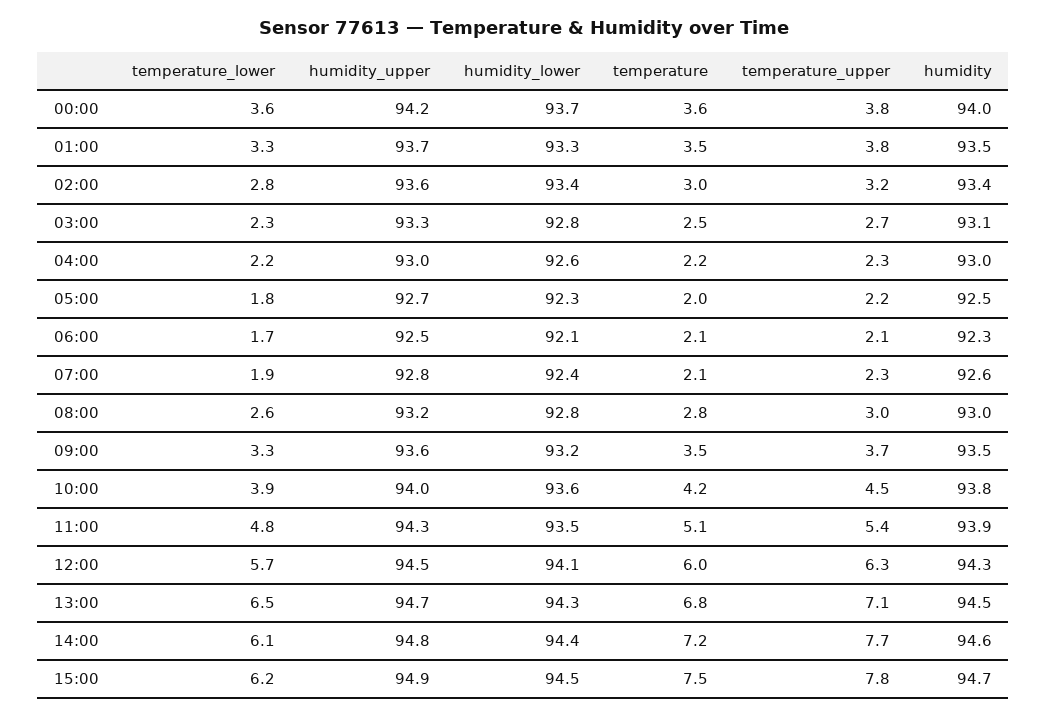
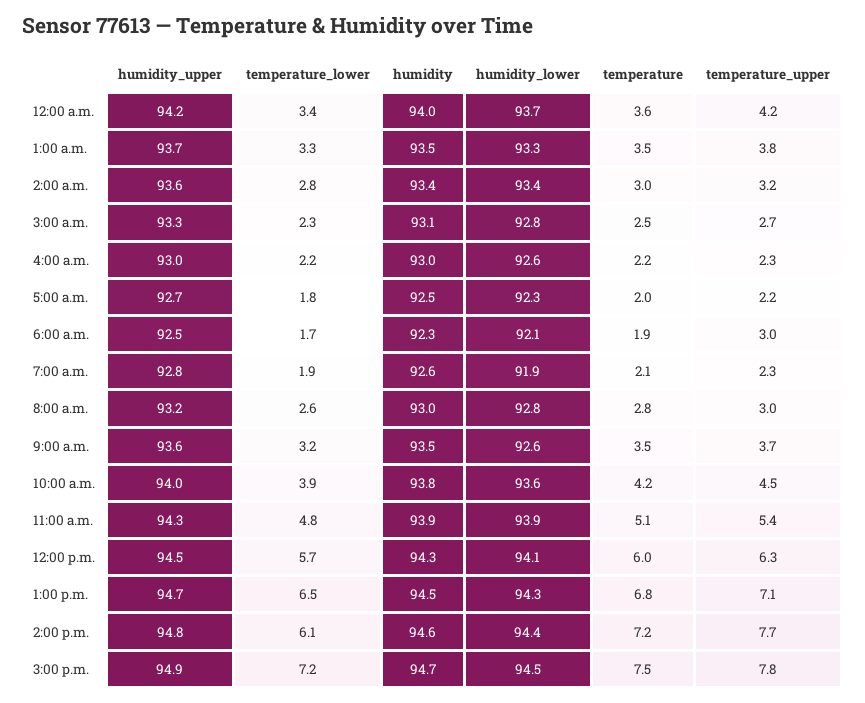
  {
    "temperature_lower": {
-     "00:00": 3.6,
+     "00:00": 3.4,
      "01:00": 3.3,
      "02:00": 2.8,
      "03:00": 2.3,
      "04:00": 2.2,
      "05:00": 1.8,
      "06:00": 1.7,
      "07:00": 1.9,
      "08:00": 2.6,
-     "09:00": 3.3,
+     "09:00": 3.2,
      "10:00": 3.9,
      "11:00": 4.8,
      "12:00": 5.7,
      "13:00": 6.5,
      "14:00": 6.1,
-     "15:00": 6.2
+     "15:00": 7.2
    },
    "humidity_upper": {
      "00:00": 94.2,
      "01:00": 93.7,
      "02:00": 93.6,
      "03:00": 93.3,
      "04:00": 93,
      "05:00": 92.7,
      "06:00": 92.5,
      "07:00": 92.8,
      "08:00": 93.2,
      "09:00": 93.6,
      "10:00": 94,
      "11:00": 94.3,
      "12:00": 94.5,
      "13:00": 94.7,
      "14:00": 94.8,
      "15:00": 94.9
    },
    "humidity_lower": {
      "00:00": 93.7,
      "01:00": 93.3,
      "02:00": 93.4,
      "03:00": 92.8,
      "04:00": 92.6,
      "05:00": 92.3,
      "06:00": 92.1,
-     "07:00": 92.4,
+     "07:00": 91.9,
      "08:00": 92.8,
-     "09:00": 93.2,
+     "09:00": 92.6,
      "10:00": 93.6,
-     "11:00": 93.5,
+     "11:00": 93.9,
      "12:00": 94.1,
      "13:00": 94.3,
      "14:00": 94.4,
      "15:00": 94.5
    },
    "temperature": {
      "00:00": 3.6,
      "01:00": 3.5,
      "02:00": 3,
      "03:00": 2.5,
      "04:00": 2.2,
      "05:00": 2,
-     "06:00": 2.1,
+     "06:00": 1.9,
      "07:00": 2.1,
      "08:00": 2.8,
      "09:00": 3.5,
      "10:00": 4.2,
      "11:00": 5.1,
      "12:00": 6,
      "13:00": 6.8,
      "14:00": 7.2,
      "15:00": 7.5
    },
    "temperature_upper": {
-     "00:00": 3.8,
+     "00:00": 4.2,
      "01:00": 3.8,
      "02:00": 3.2,
      "03:00": 2.7,
      "04:00": 2.3,
      "05:00": 2.2,
-     "06:00": 2.1,
+     "06:00": 3,
      "07:00": 2.3,
      "08:00": 3,
      "09:00": 3.7,
      "10:00": 4.5,
      "11:00": 5.4,
      "12:00": 6.3,
      "13:00": 7.1,
      "14:00": 7.7,
      "15:00": 7.8
    },
    "humidity": {
      "00:00": 94,
      "01:00": 93.5,
      "02:00": 93.4,
      "03:00": 93.1,
      "04:00": 93,
      "05:00": 92.5,
      "06:00": 92.3,
      "07:00": 92.6,
      "08:00": 93,
      "09:00": 93.5,
      "10:00": 93.8,
      "11:00": 93.9,
      "12:00": 94.3,
      "13:00": 94.5,
      "14:00": 94.6,
      "15:00": 94.7
    }
  }

